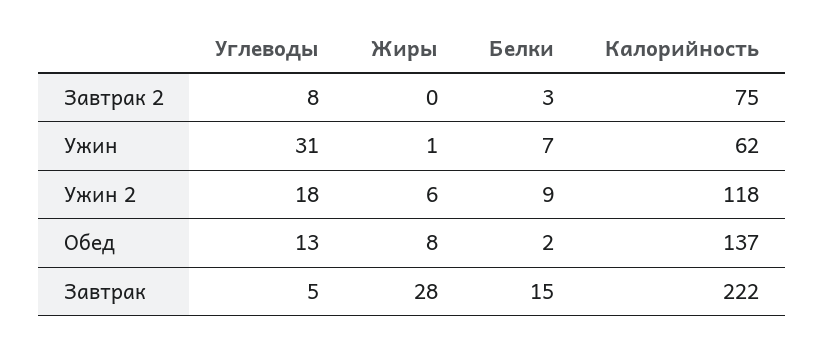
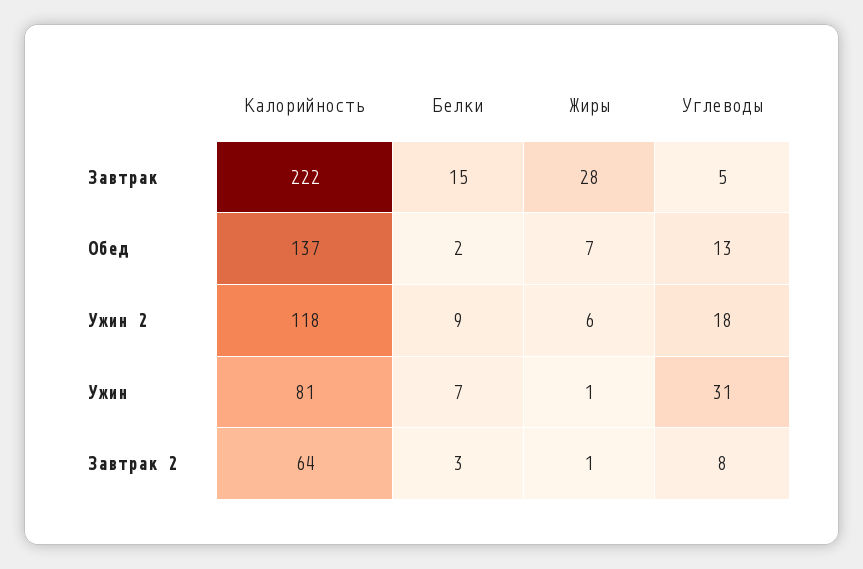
  {
    "Углеводы": {
      "Завтрак 2": 8,
      "Ужин": 31,
      "Ужин 2": 18,
      "Обед": 13,
      "Завтрак": 5
    },
    "Жиры": {
-     "Завтрак 2": 0,
+     "Завтрак 2": 1,
      "Ужин": 1,
      "Ужин 2": 6,
-     "Обед": 8,
+     "Обед": 7,
      "Завтрак": 28
    },
    "Белки": {
      "Завтрак 2": 3,
      "Ужин": 7,
      "Ужин 2": 9,
      "Обед": 2,
      "Завтрак": 15
    },
    "Калорийность": {
-     "Завтрак 2": 75,
+     "Завтрак 2": 64,
-     "Ужин": 62,
+     "Ужин": 81,
      "Ужин 2": 118,
      "Обед": 137,
      "Завтрак": 222
    }
  }

